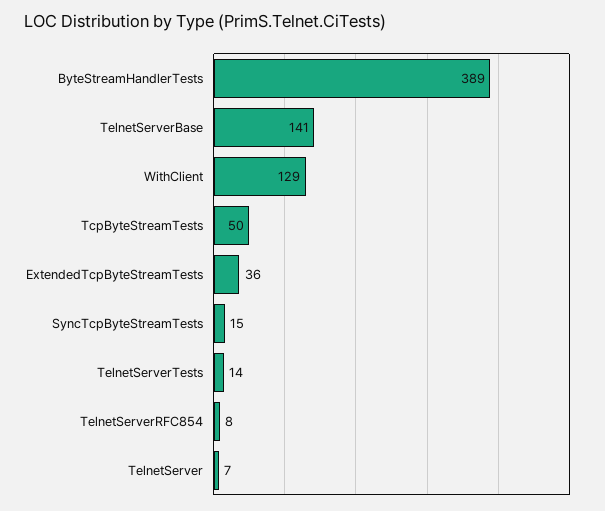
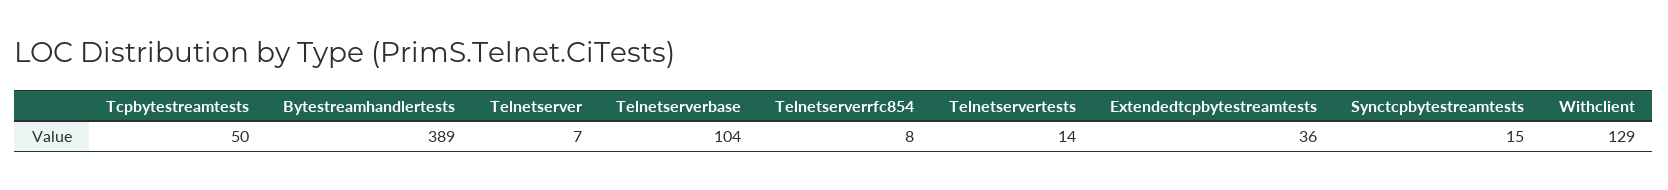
  {
    "ByteStreamHandlerTests": 389,
-   "TelnetServerBase": 141,
+   "TelnetServerBase": 104,
    "WithClient": 129,
    "TcpByteStreamTests": 50,
    "ExtendedTcpByteStreamTests": 36,
    "SyncTcpByteStreamTests": 15,
    "TelnetServerTests": 14,
    "TelnetServerRFC854": 8,
    "TelnetServer": 7
  }

